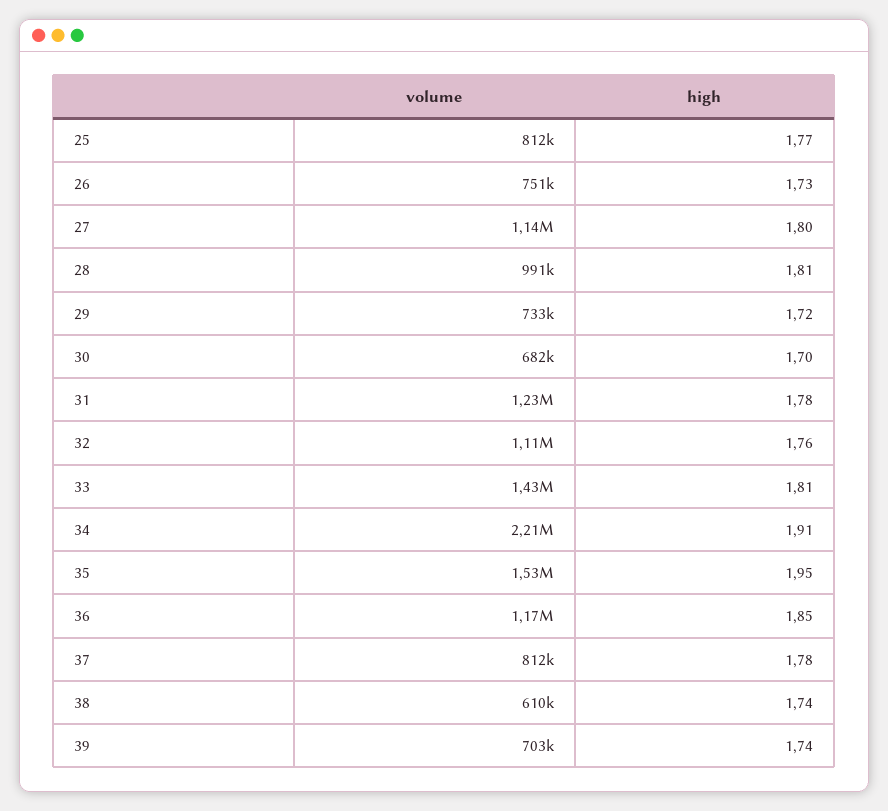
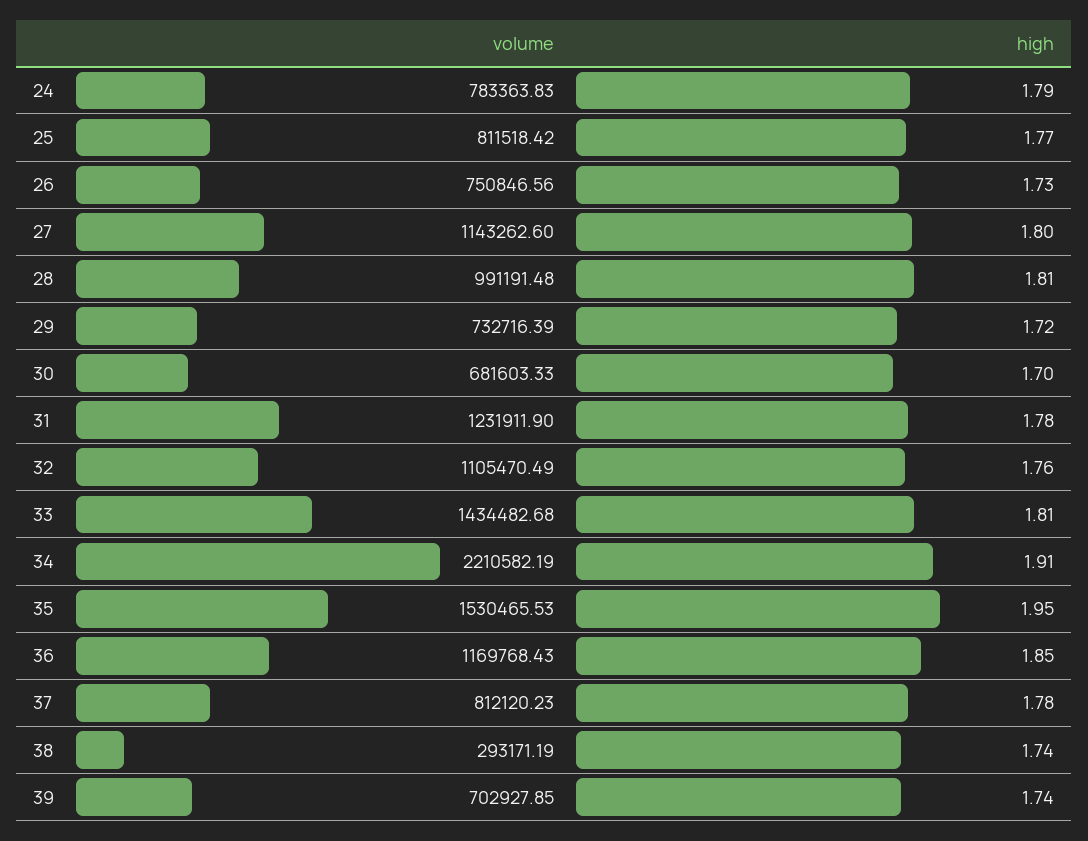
  {
    "volume": {
      "25": 811518.42,
      "26": 750846.56,
      "27": 1143262.6,
      "28": 991191.48,
      "29": 732716.39,
      "30": 681603.33,
      "31": 1231911.9,
      "32": 1105470.49,
      "33": 1434482.68,
      "34": 2210582.19,
      "35": 1530465.53,
      "36": 1169768.43,
      "37": 812120.23,
-     "38": 610000,
+     "38": 293171.19,
-     "39": 702927.85
+     "39": 702927.85,
+     "24": 783363.83
    },
    "high": {
      "25": 1.77,
      "26": 1.73,
      "27": 1.8,
      "28": 1.81,
      "29": 1.72,
      "30": 1.7,
      "31": 1.78,
      "32": 1.76,
      "33": 1.81,
      "34": 1.91,
      "35": 1.95,
      "36": 1.85,
      "37": 1.78,
      "38": 1.74,
-     "39": 1.74
+     "39": 1.74,
+     "24": 1.79
    }
  }

